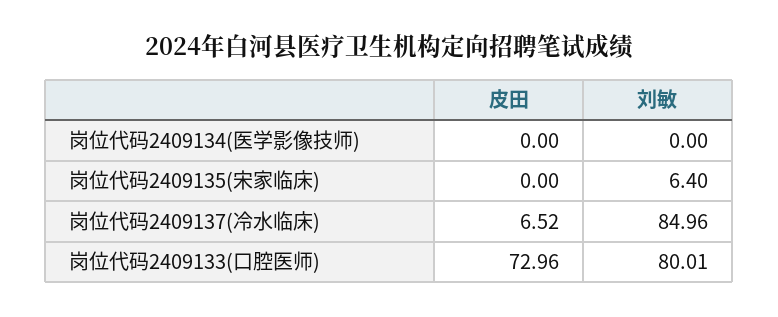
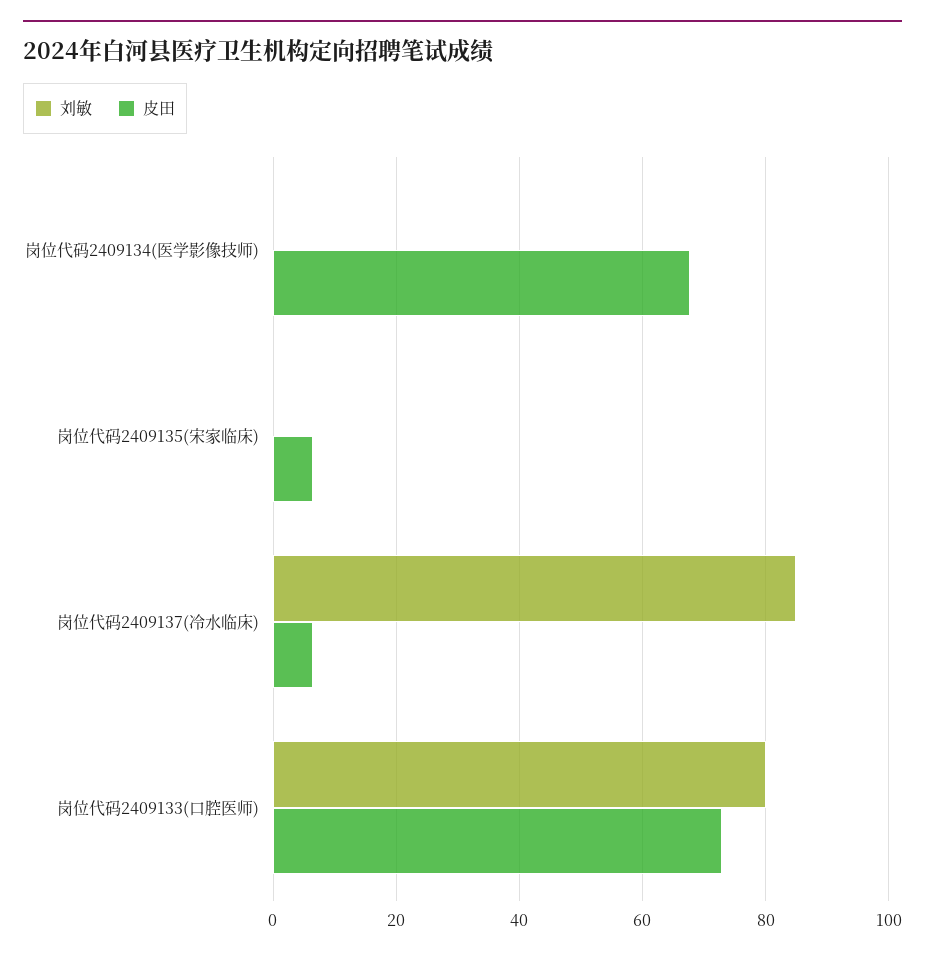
  {
    "皮田": {
-     "岗位代码2409134(医学影像技师)": 0,
+     "岗位代码2409134(医学影像技师)": 68,
-     "岗位代码2409135(宋家临床)": 0,
+     "岗位代码2409135(宋家临床)": 6,
      "岗位代码2409137(冷水临床)": 6.52,
      "岗位代码2409133(口腔医师)": 72.96
    },
    "刘敏": {
      "岗位代码2409134(医学影像技师)": 0,
-     "岗位代码2409135(宋家临床)": 6.4,
+     "岗位代码2409135(宋家临床)": 0,
      "岗位代码2409137(冷水临床)": 84.96,
      "岗位代码2409133(口腔医师)": 80.01
    }
  }

